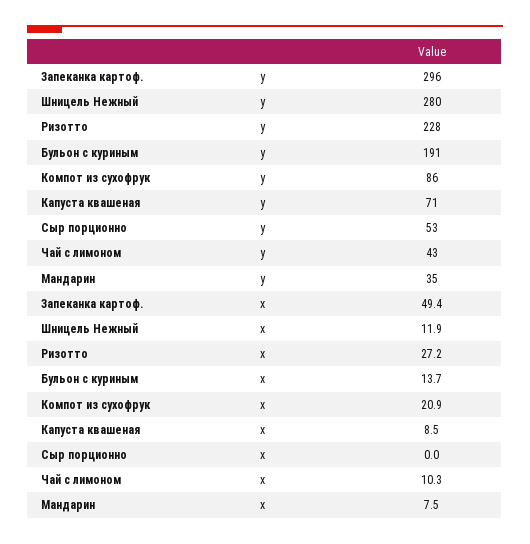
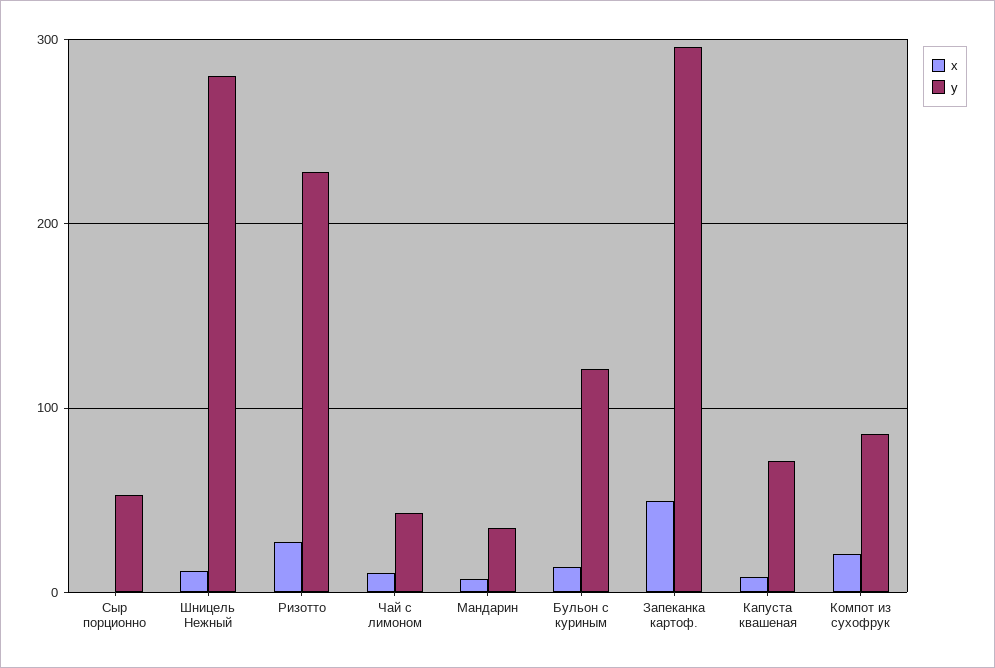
  {
    "y": {
      "Запеканка картоф.": 296,
      "Шницель Нежный": 280,
      "Ризотто": 228,
-     "Бульон с куриным": 191,
+     "Бульон с куриным": 120,
      "Компот из сухофрук": 86,
      "Капуста квашеная": 71,
      "Сыр порционно": 53,
      "Чай с лимоном": 43,
      "Мандарин": 35
    },
    "x": {
      "Запеканка картоф.": 49.4,
      "Шницель Нежный": 11.9,
      "Ризотто": 27.2,
      "Бульон с куриным": 13.7,
      "Компот из сухофрук": 20.9,
      "Капуста квашеная": 8.5,
      "Сыр порционно": 0,
      "Чай с лимоном": 10.3,
      "Мандарин": 7.5
    }
  }

